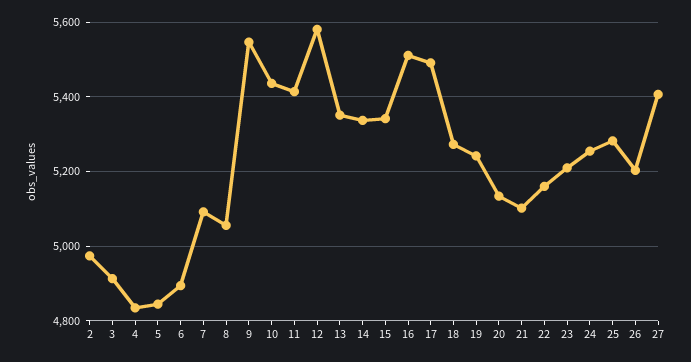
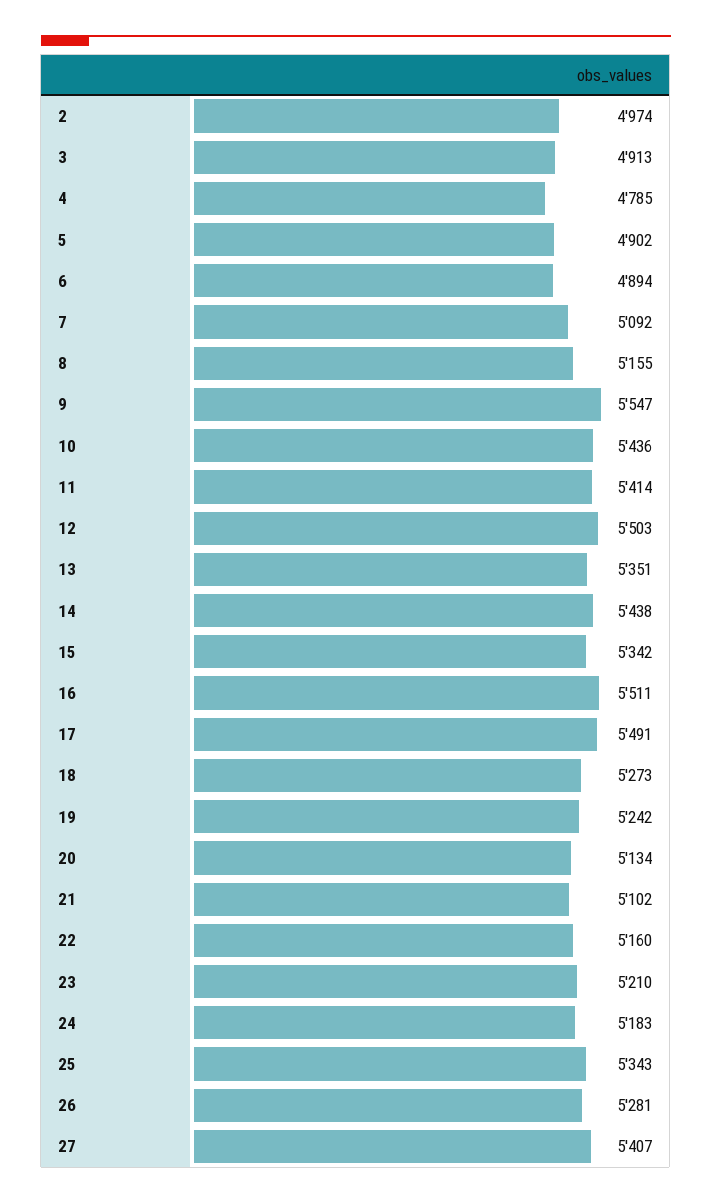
  {
    "2": 4974,
    "3": 4913,
-   "4": 4840,
+   "4": 4785,
-   "5": 4840,
+   "5": 4902,
    "6": 4894,
    "7": 5092,
-   "8": 5060,
+   "8": 5155,
    "9": 5547,
    "10": 5436,
    "11": 5414,
-   "12": 5580,
+   "12": 5503,
    "13": 5351,
-   "14": 5340,
+   "14": 5438,
    "15": 5342,
    "16": 5511,
    "17": 5491,
    "18": 5273,
    "19": 5242,
    "20": 5134,
    "21": 5102,
    "22": 5160,
    "23": 5210,
-   "24": 5260,
+   "24": 5183,
-   "25": 5280,
+   "25": 5343,
-   "26": 5200,
+   "26": 5281,
    "27": 5407
  }

